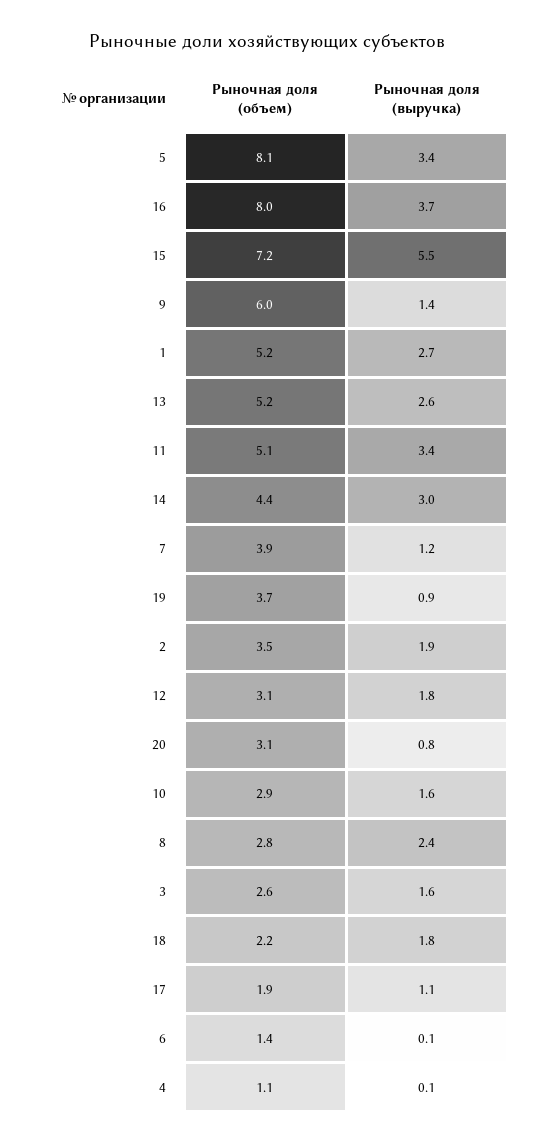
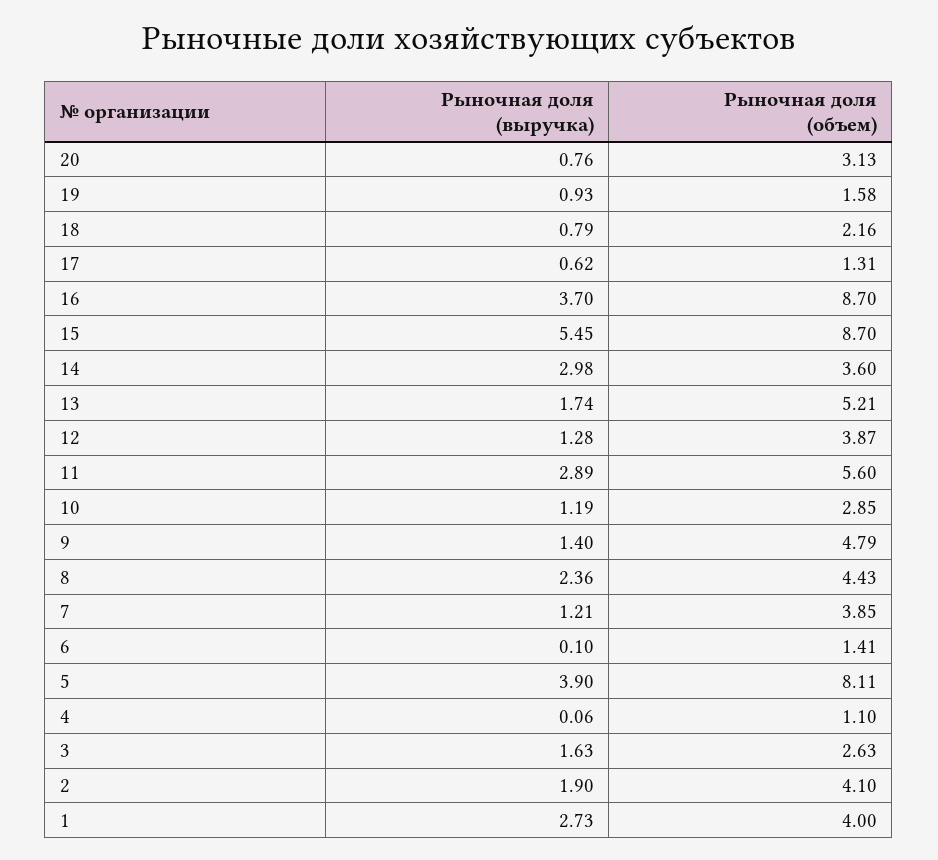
  {
    "Рыночная доля (объем)": {
      "5": 8.11,
-     "16": 8,
+     "16": 8.7,
-     "15": 7.2,
+     "15": 8.7,
-     "9": 6,
+     "9": 4.79,
-     "1": 5.2,
+     "1": 4,
      "13": 5.21,
-     "11": 5.1,
+     "11": 5.6,
-     "14": 4.4,
+     "14": 3.6,
      "7": 3.85,
-     "19": 3.7,
+     "19": 1.58,
-     "2": 3.5,
+     "2": 4.1,
-     "12": 3.1,
+     "12": 3.87,
      "20": 3.13,
      "10": 2.85,
-     "8": 2.8,
+     "8": 4.43,
      "3": 2.63,
      "18": 2.16,
-     "17": 1.9,
+     "17": 1.31,
      "6": 1.41,
      "4": 1.1
    },
    "Рыночная доля (выручка)": {
-     "5": 3.4,
+     "5": 3.9,
      "16": 3.7,
      "15": 5.45,
      "9": 1.4,
      "1": 2.73,
-     "13": 2.6,
+     "13": 1.74,
-     "11": 3.4,
+     "11": 2.89,
      "14": 2.98,
      "7": 1.21,
      "19": 0.93,
      "2": 1.9,
-     "12": 1.8,
+     "12": 1.28,
      "20": 0.76,
-     "10": 1.6,
+     "10": 1.19,
      "8": 2.36,
      "3": 1.63,
-     "18": 1.8,
+     "18": 0.79,
-     "17": 1.1,
+     "17": 0.62,
      "6": 0.1,
      "4": 0.06
    }
  }

